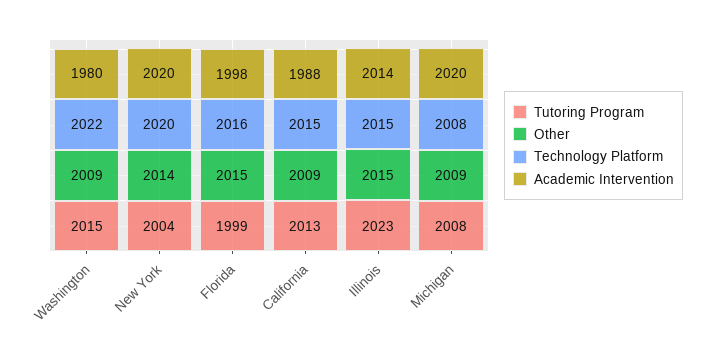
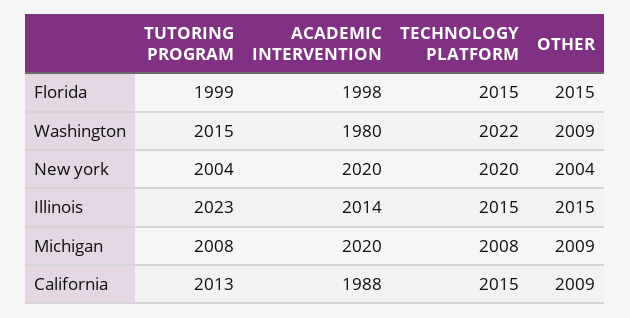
  {
    "Tutoring Program": {
      "Washington": 2015,
      "New York": 2004,
      "Florida": 1999,
      "California": 2013,
      "Illinois": 2023,
      "Michigan": 2008
    },
    "Other": {
      "Washington": 2009,
-     "New York": 2014,
+     "New York": 2004,
      "Florida": 2015,
      "California": 2009,
      "Illinois": 2015,
      "Michigan": 2009
    },
    "Technology Platform": {
      "Washington": 2022,
      "New York": 2020,
-     "Florida": 2016,
+     "Florida": 2015,
      "California": 2015,
      "Illinois": 2015,
      "Michigan": 2008
    },
    "Academic Intervention": {
      "Washington": 1980,
      "New York": 2020,
      "Florida": 1998,
      "California": 1988,
      "Illinois": 2014,
      "Michigan": 2020
    }
  }

